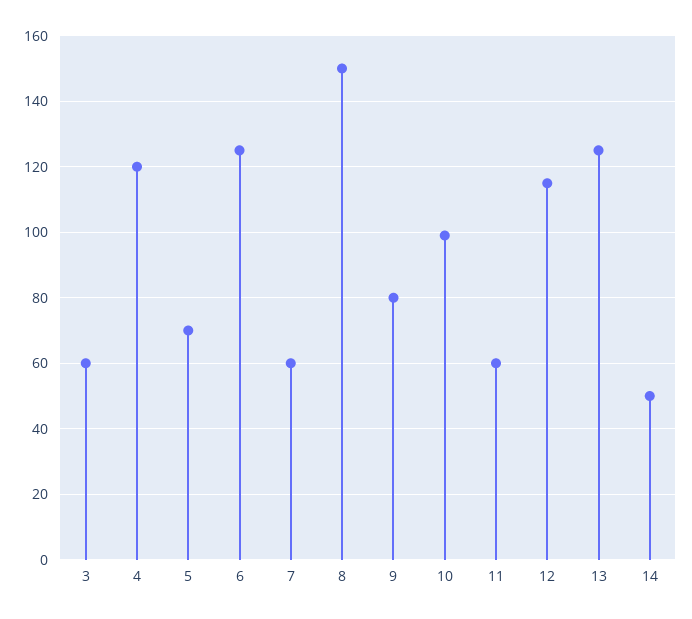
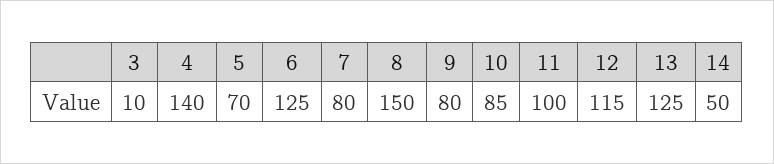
  {
-   "3": 60,
+   "3": 10,
-   "4": 120,
+   "4": 140,
    "5": 70,
    "6": 125,
-   "7": 60,
+   "7": 80,
    "8": 150,
    "9": 80,
-   "10": 100,
+   "10": 85,
-   "11": 60,
+   "11": 100,
    "12": 115,
    "13": 125,
    "14": 50
  }

